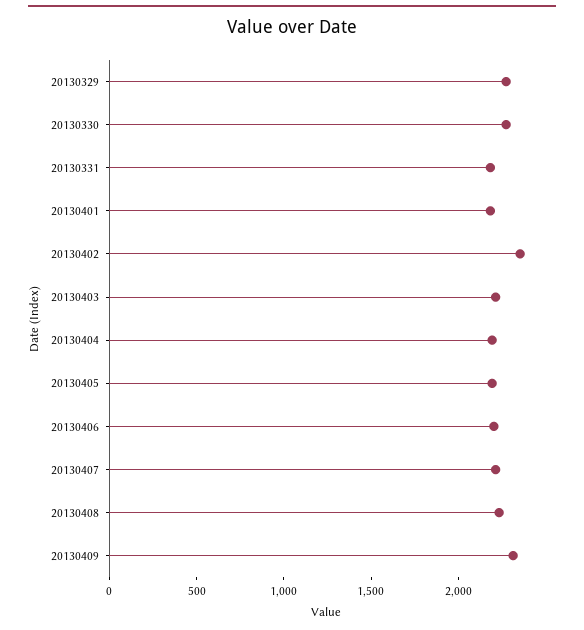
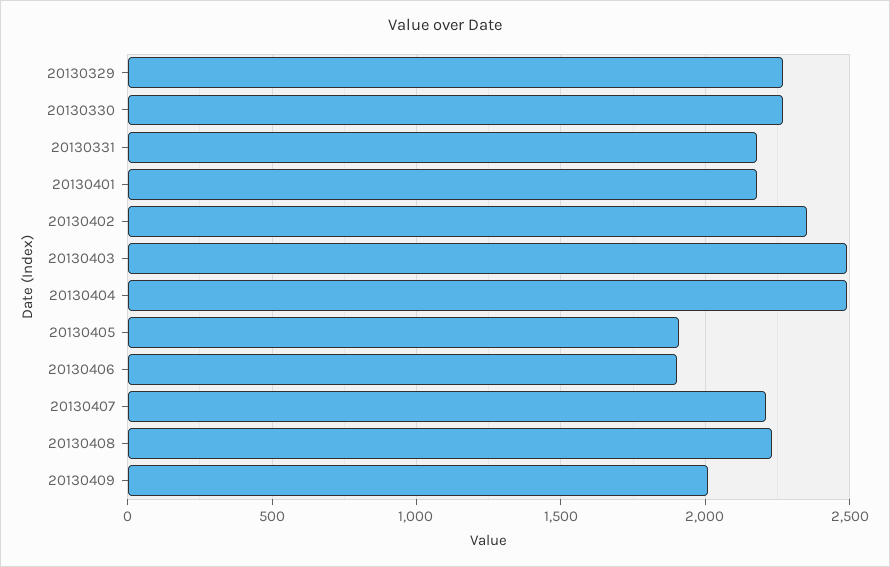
  {
    "20130329": 2250,
    "20130330": 2250,
    "20130331": 2200,
    "20130401": 2200,
    "20130402": 2350,
-   "20130403": 2200,
+   "20130403": 2500,
-   "20130404": 2200,
+   "20130404": 2500,
-   "20130405": 2200,
+   "20130405": 1900,
-   "20130406": 2200,
+   "20130406": 1900,
    "20130407": 2200,
    "20130408": 2250,
-   "20130409": 2300
+   "20130409": 2000
  }

